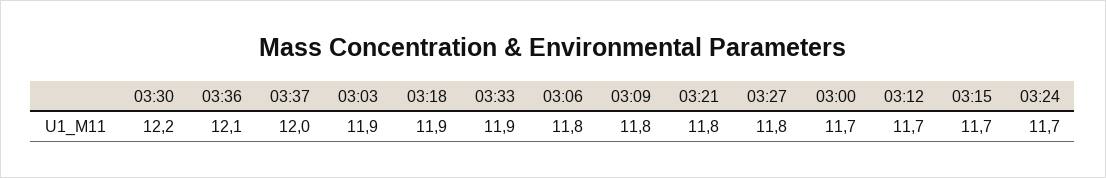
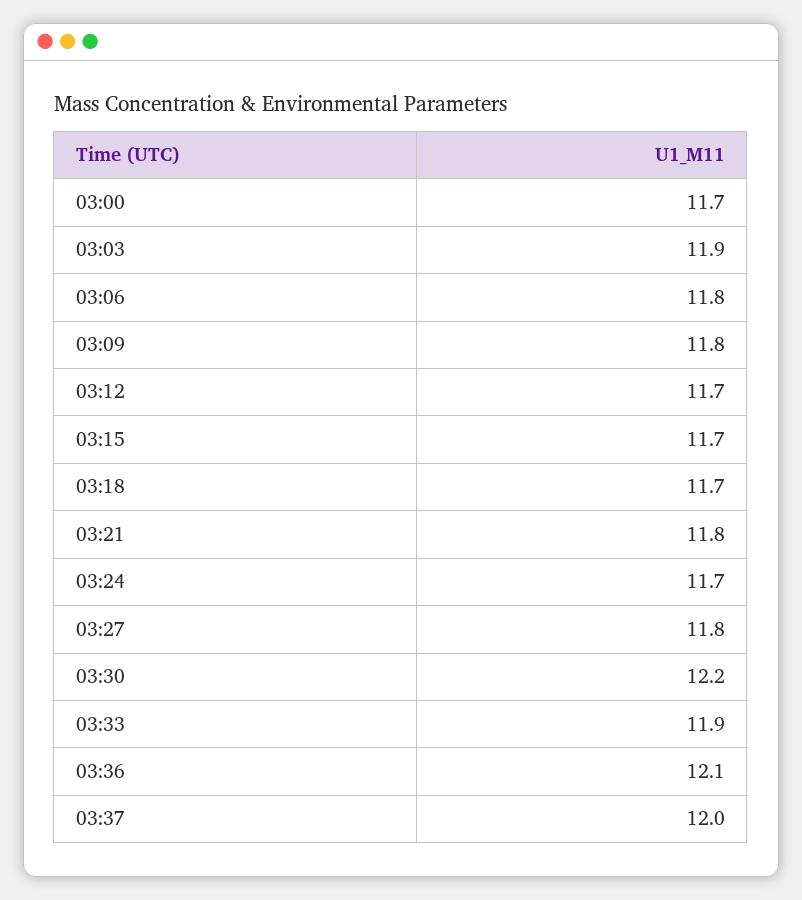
  {
    "03:30": 12.2,
    "03:36": 12.1,
    "03:37": 12,
    "03:03": 11.9,
-   "03:18": 11.9,
+   "03:18": 11.7,
    "03:33": 11.9,
    "03:06": 11.8,
    "03:09": 11.8,
    "03:21": 11.8,
    "03:27": 11.8,
    "03:00": 11.7,
    "03:12": 11.7,
    "03:15": 11.7,
    "03:24": 11.7
  }

